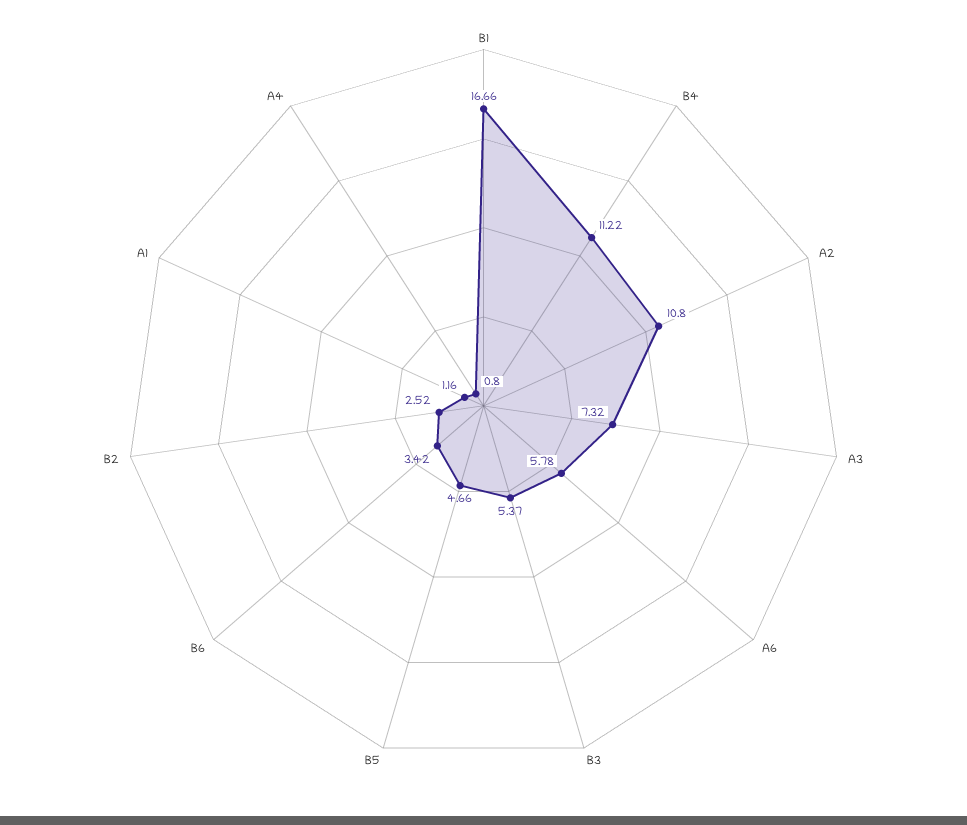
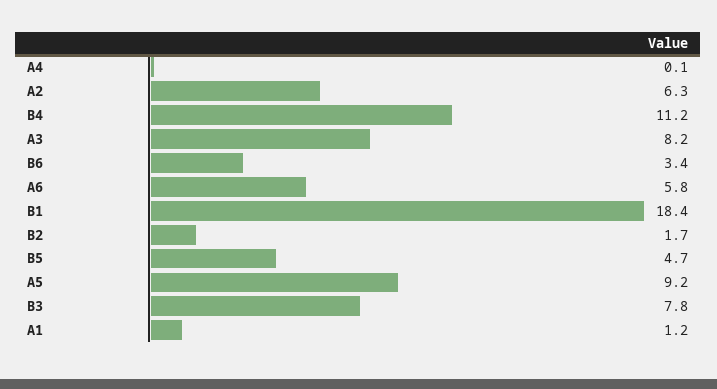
  {
-   "B1": 16.66,
+   "B1": 18.4,
    "B4": 11.22,
-   "A2": 10.8,
+   "A2": 6.3,
-   "A3": 7.32,
+   "A3": 8.2,
    "A6": 5.78,
-   "B3": 5.37,
+   "B3": 7.8,
    "B5": 4.66,
    "B6": 3.42,
-   "B2": 2.52,
+   "B2": 1.7,
    "A1": 1.16,
-   "A4": 0.8
+   "A4": 0.1,
+   "A5": 9.2
  }

